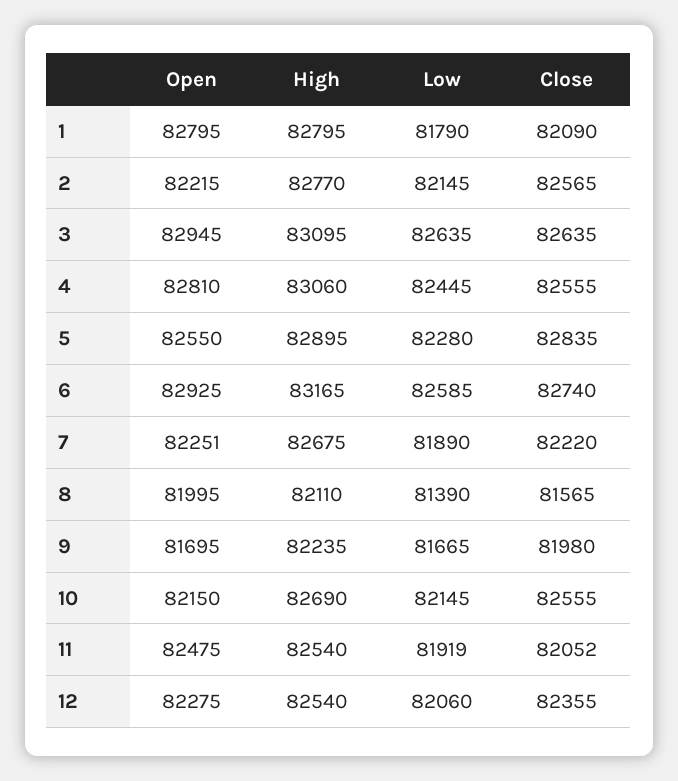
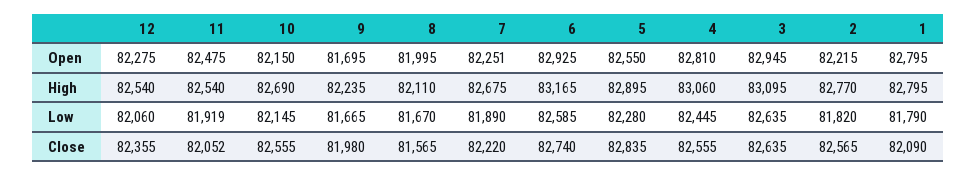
  {
    "Open": {
      "1": 82795,
      "2": 82215,
      "3": 82945,
      "4": 82810,
      "5": 82550,
      "6": 82925,
      "7": 82251,
      "8": 81995,
      "9": 81695,
      "10": 82150,
      "11": 82475,
      "12": 82275
    },
    "High": {
      "1": 82795,
      "2": 82770,
      "3": 83095,
      "4": 83060,
      "5": 82895,
      "6": 83165,
      "7": 82675,
      "8": 82110,
      "9": 82235,
      "10": 82690,
      "11": 82540,
      "12": 82540
    },
    "Low": {
      "1": 81790,
-     "2": 82145,
+     "2": 81820,
      "3": 82635,
      "4": 82445,
      "5": 82280,
      "6": 82585,
      "7": 81890,
-     "8": 81390,
+     "8": 81670,
      "9": 81665,
      "10": 82145,
      "11": 81919,
      "12": 82060
    },
    "Close": {
      "1": 82090,
      "2": 82565,
      "3": 82635,
      "4": 82555,
      "5": 82835,
      "6": 82740,
      "7": 82220,
      "8": 81565,
      "9": 81980,
      "10": 82555,
      "11": 82052,
      "12": 82355
    }
  }

